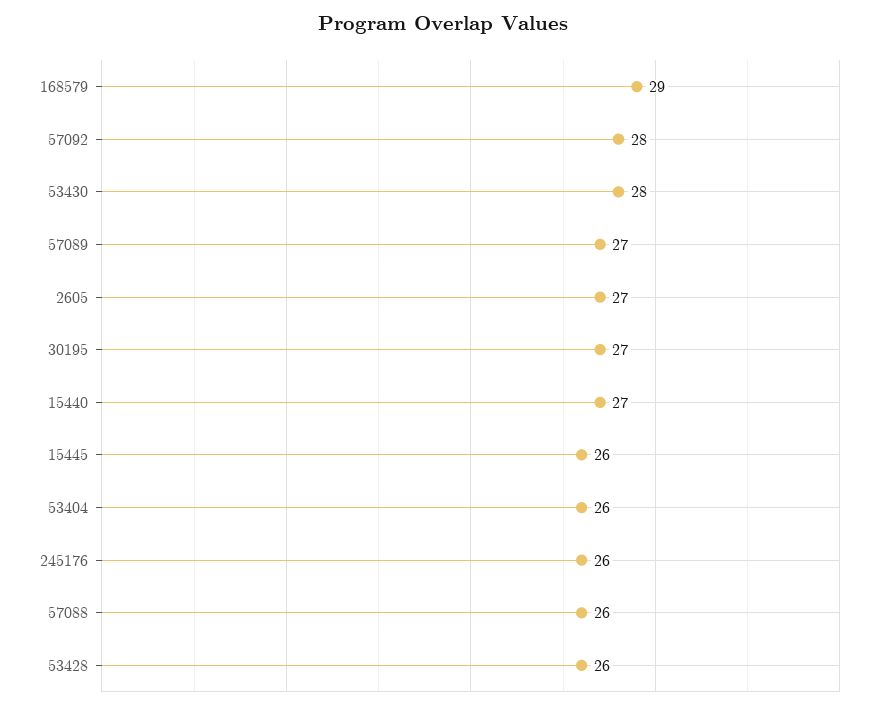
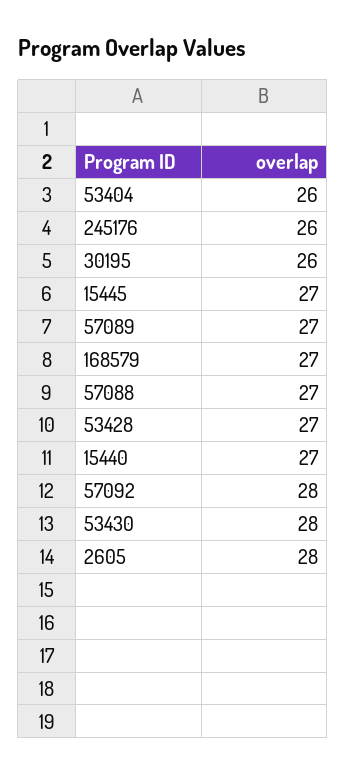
  {
-   "168579": 29,
+   "168579": 27,
    "57092": 28,
    "53430": 28,
    "57089": 27,
-   "2605": 27,
+   "2605": 28,
-   "30195": 27,
+   "30195": 26,
    "15440": 27,
-   "15445": 26,
+   "15445": 27,
    "53404": 26,
    "245176": 26,
-   "57088": 26,
+   "57088": 27,
-   "53428": 26
+   "53428": 27
  }

